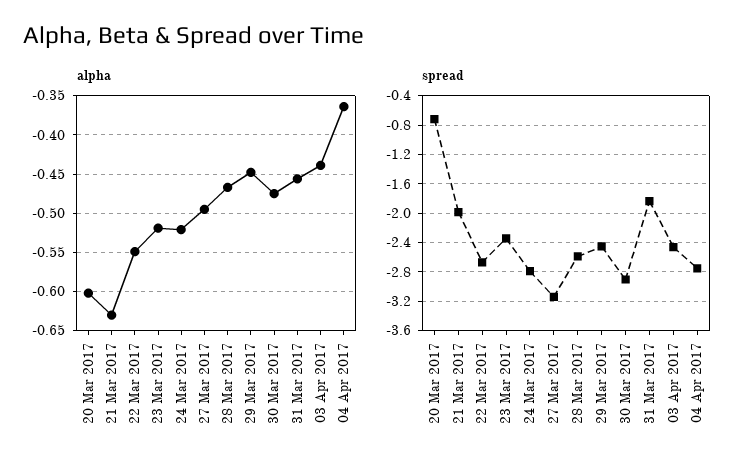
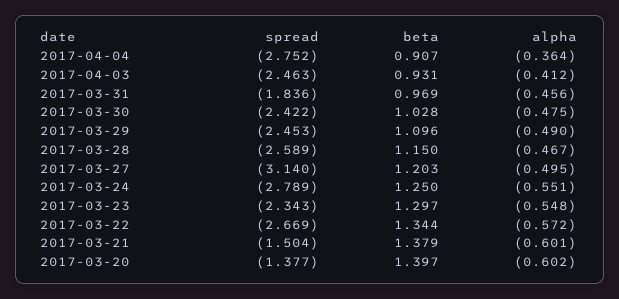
  {
    "alpha": {
      "20 Mar 2017": -0.602,
-     "21 Mar 2017": -0.63,
+     "21 Mar 2017": -0.601,
-     "22 Mar 2017": -0.55,
+     "22 Mar 2017": -0.572,
-     "23 Mar 2017": -0.52,
+     "23 Mar 2017": -0.548,
-     "24 Mar 2017": -0.52,
+     "24 Mar 2017": -0.551,
      "27 Mar 2017": -0.495,
      "28 Mar 2017": -0.467,
-     "29 Mar 2017": -0.45,
+     "29 Mar 2017": -0.49,
      "30 Mar 2017": -0.475,
      "31 Mar 2017": -0.456,
-     "03 Apr 2017": -0.44,
+     "03 Apr 2017": -0.412,
      "04 Apr 2017": -0.364
    },
    "spread": {
-     "20 Mar 2017": -0.7,
+     "20 Mar 2017": -1.377,
-     "21 Mar 2017": -2,
+     "21 Mar 2017": -1.504,
      "22 Mar 2017": -2.669,
      "23 Mar 2017": -2.343,
      "24 Mar 2017": -2.789,
      "27 Mar 2017": -3.14,
      "28 Mar 2017": -2.589,
      "29 Mar 2017": -2.453,
-     "30 Mar 2017": -2.9,
+     "30 Mar 2017": -2.422,
      "31 Mar 2017": -1.836,
      "03 Apr 2017": -2.463,
      "04 Apr 2017": -2.752
-   }
+   },
+   "beta": {
+     "04 Apr 2017": 0.907,
+     "03 Apr 2017": 0.931,
+     "31 Mar 2017": 0.969,
+     "30 Mar 2017": 1.028,
+     "29 Mar 2017": 1.096,
+     "28 Mar 2017": 1.15,
+     "27 Mar 2017": 1.203,
+     "24 Mar 2017": 1.25,
+     "23 Mar 2017": 1.297,
+     "22 Mar 2017": 1.344,
+     "21 Mar 2017": 1.379,
+     "20 Mar 2017": 1.397
+   }
  }

